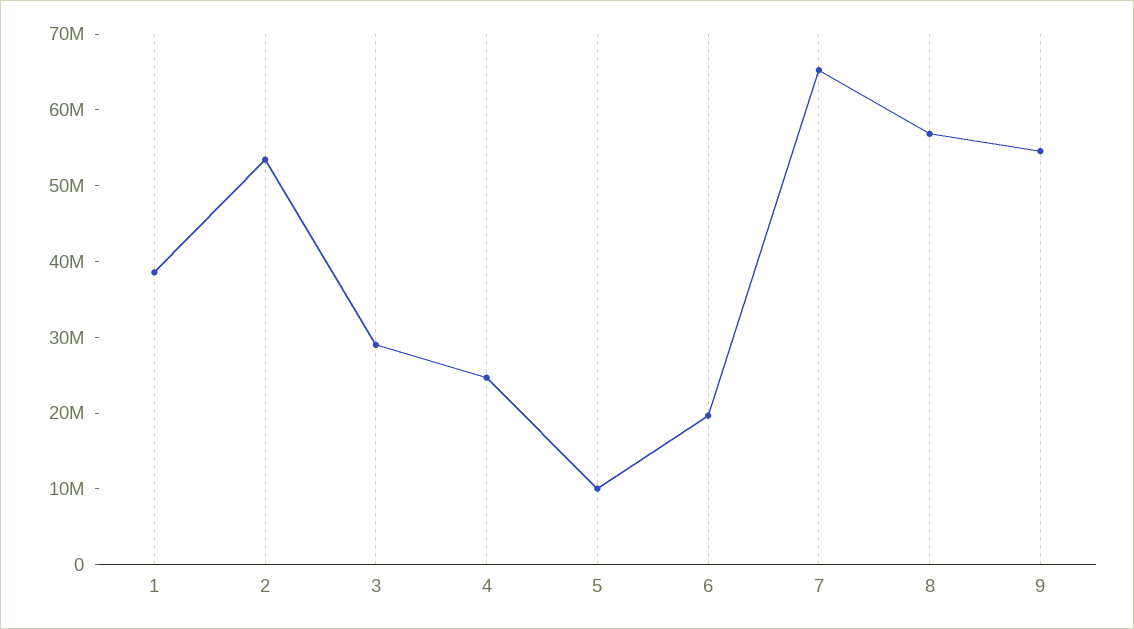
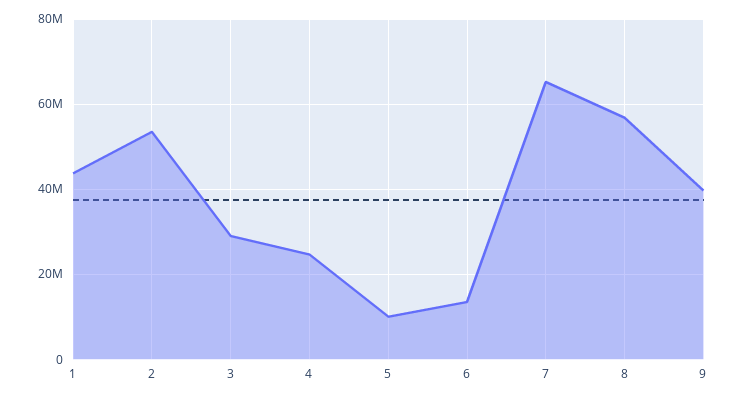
  {
-   "1": 38000000,
+   "1": 44000000,
    "2": 54000000,
    "3": 30000000,
    "4": 24000000,
    "5": 10000000,
-   "6": 20000000,
+   "6": 14000000,
    "7": 66000000,
    "8": 56000000,
-   "9": 54000000
+   "9": 40000000
  }

